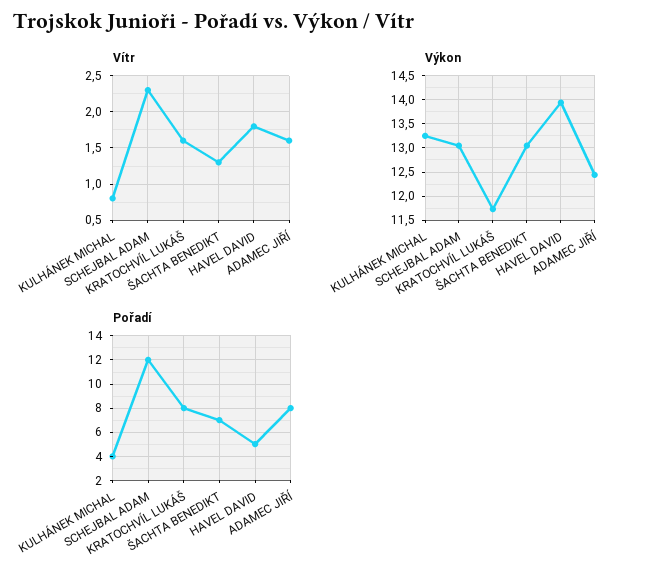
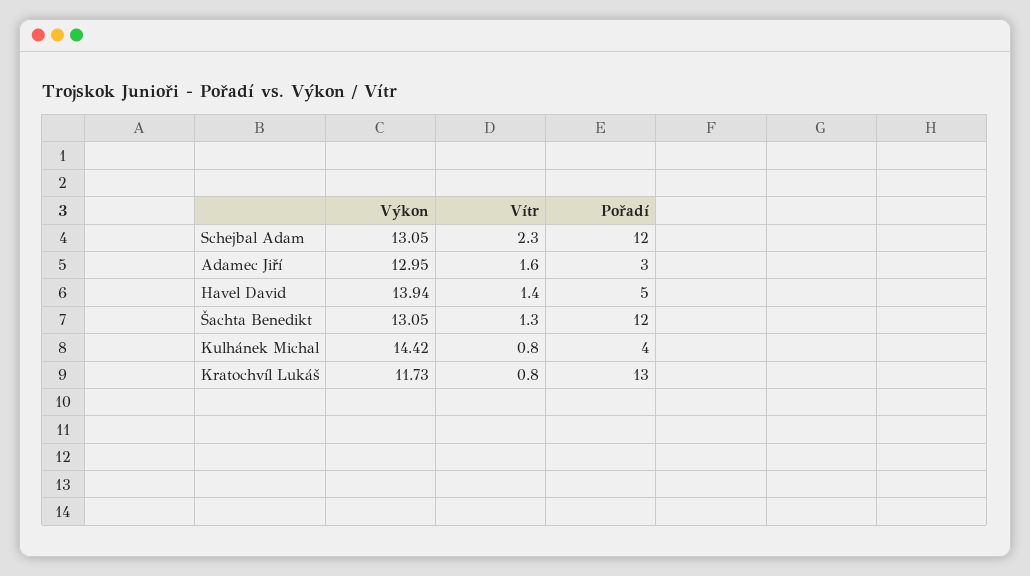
  {
    "Vítr": {
      "KULHÁNEK MICHAL": 0.8,
      "SCHEJBAL ADAM": 2.3,
-     "KRATOCHVÍL LUKÁŠ": 1.6,
+     "KRATOCHVÍL LUKÁŠ": 0.8,
      "ŠACHTA BENEDIKT": 1.3,
-     "HAVEL DAVID": 1.8,
+     "HAVEL DAVID": 1.4,
      "ADAMEC JIŘÍ": 1.6
    },
    "Výkon": {
-     "KULHÁNEK MICHAL": 13.25,
+     "KULHÁNEK MICHAL": 14.42,
      "SCHEJBAL ADAM": 13.05,
      "KRATOCHVÍL LUKÁŠ": 11.73,
      "ŠACHTA BENEDIKT": 13.05,
      "HAVEL DAVID": 13.94,
-     "ADAMEC JIŘÍ": 12.5
+     "ADAMEC JIŘÍ": 12.95
    },
    "Pořadí": {
      "KULHÁNEK MICHAL": 4,
      "SCHEJBAL ADAM": 12,
-     "KRATOCHVÍL LUKÁŠ": 8,
+     "KRATOCHVÍL LUKÁŠ": 13,
-     "ŠACHTA BENEDIKT": 7,
+     "ŠACHTA BENEDIKT": 12,
      "HAVEL DAVID": 5,
-     "ADAMEC JIŘÍ": 8
+     "ADAMEC JIŘÍ": 3
    }
  }

